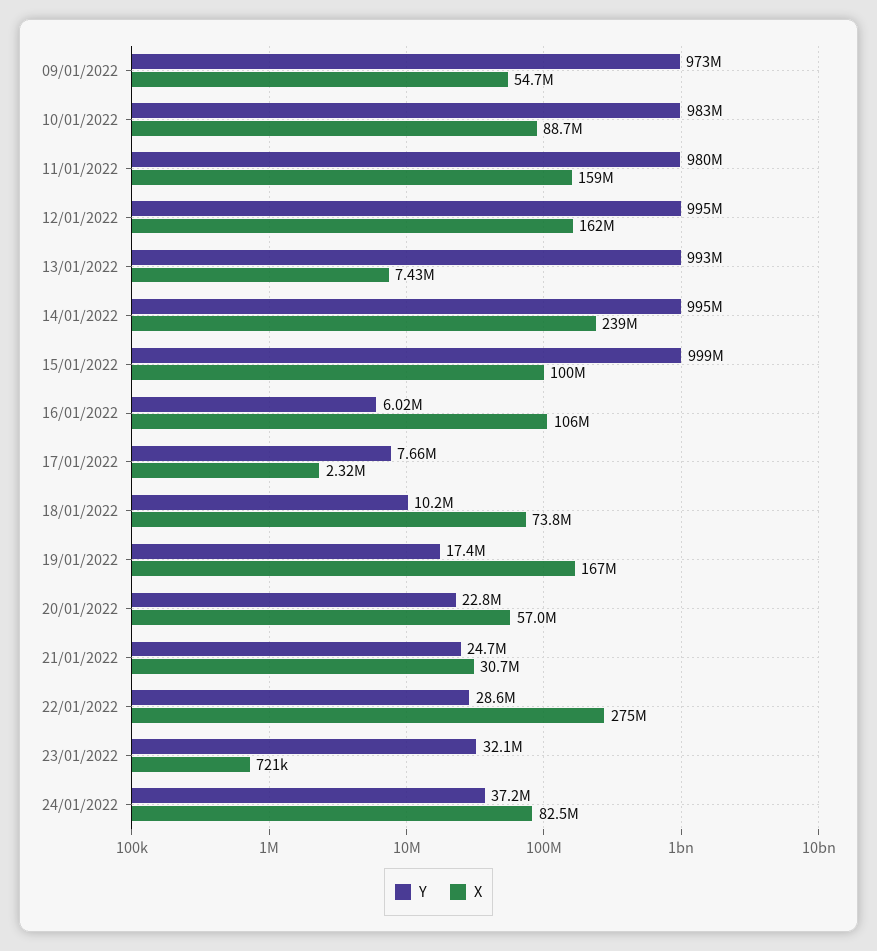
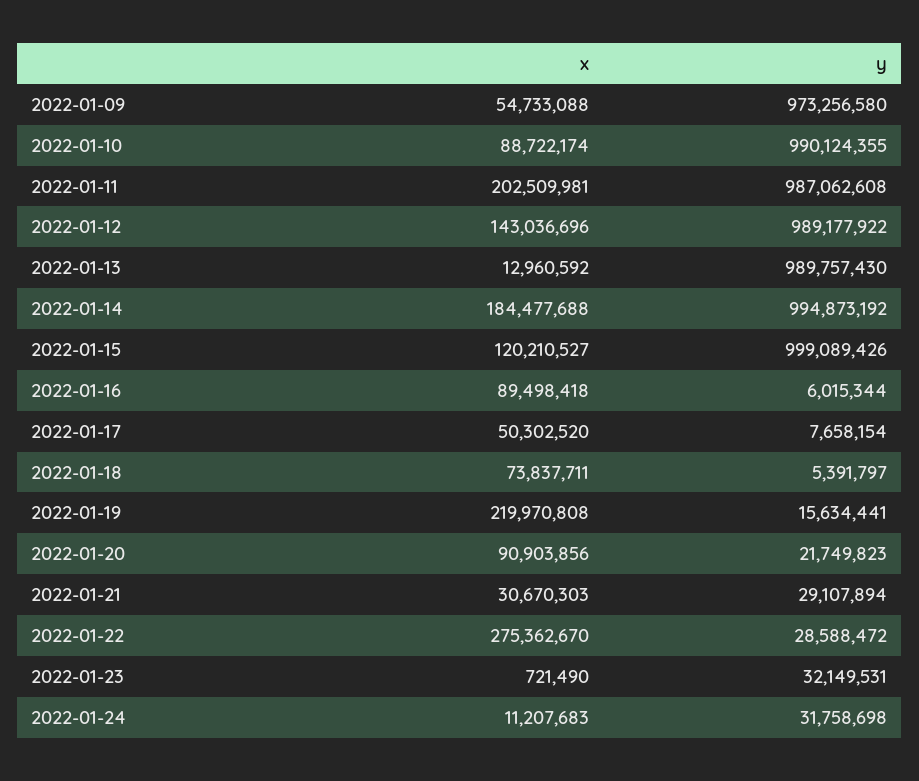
  {
    "Y": {
      "09/01/2022": 973256580,
-     "10/01/2022": 983000000,
+     "10/01/2022": 990124355,
-     "11/01/2022": 980000000,
+     "11/01/2022": 987062608,
-     "12/01/2022": 995000000,
+     "12/01/2022": 989177922,
-     "13/01/2022": 993000000,
+     "13/01/2022": 989757430,
      "14/01/2022": 994873192,
      "15/01/2022": 999089426,
      "16/01/2022": 6015344,
      "17/01/2022": 7658154,
-     "18/01/2022": 10200000,
+     "18/01/2022": 5391797,
-     "19/01/2022": 17400000,
+     "19/01/2022": 15634441,
-     "20/01/2022": 22800000,
+     "20/01/2022": 21749823,
-     "21/01/2022": 24700000,
+     "21/01/2022": 29107894,
      "22/01/2022": 28588472,
      "23/01/2022": 32149531,
-     "24/01/2022": 37200000
+     "24/01/2022": 31758698
    },
    "X": {
      "09/01/2022": 54733088,
      "10/01/2022": 88722174,
-     "11/01/2022": 159000000,
+     "11/01/2022": 202509981,
-     "12/01/2022": 162000000,
+     "12/01/2022": 143036696,
-     "13/01/2022": 7430000,
+     "13/01/2022": 12960592,
-     "14/01/2022": 239000000,
+     "14/01/2022": 184477688,
-     "15/01/2022": 100000000,
+     "15/01/2022": 120210527,
-     "16/01/2022": 106000000,
+     "16/01/2022": 89498418,
-     "17/01/2022": 2320000,
+     "17/01/2022": 50302520,
      "18/01/2022": 73837711,
-     "19/01/2022": 167000000,
+     "19/01/2022": 219970808,
-     "20/01/2022": 57000000,
+     "20/01/2022": 90903856,
      "21/01/2022": 30670303,
      "22/01/2022": 275362670,
      "23/01/2022": 721490,
-     "24/01/2022": 82500000
+     "24/01/2022": 11207683
    }
  }

